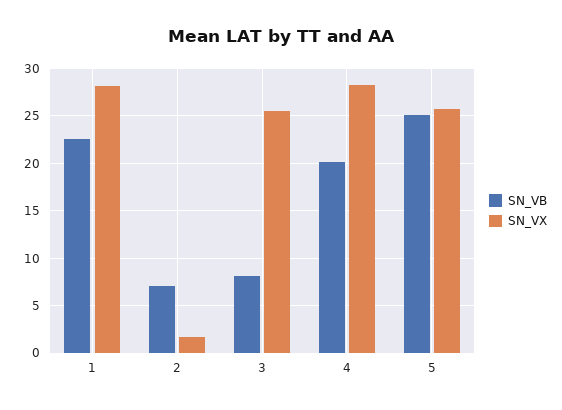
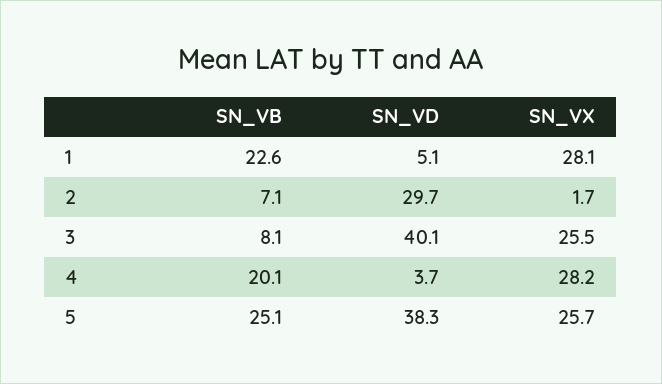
  {
    "SN_VB": {
      "1": 22.6,
      "2": 7.1,
      "3": 8.1,
      "4": 20.1,
      "5": 25.1
    },
    "SN_VX": {
      "1": 28.1,
      "2": 1.7,
      "3": 25.5,
      "4": 28.2,
      "5": 25.7
-   }
+   },
+   "SN_VD": {
+     "1": 5.1,
+     "2": 29.7,
+     "3": 40.1,
+     "4": 3.7,
+     "5": 38.3
+   }
  }

